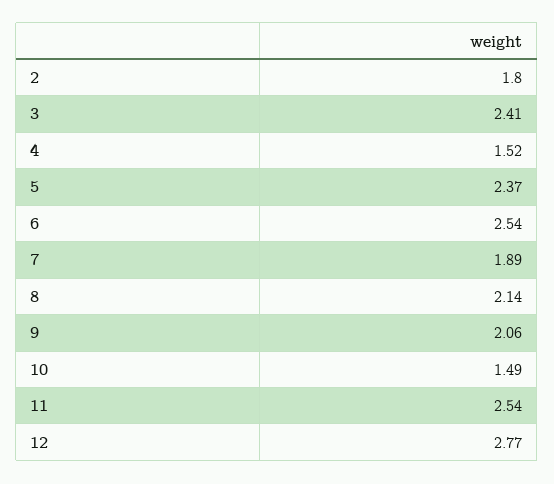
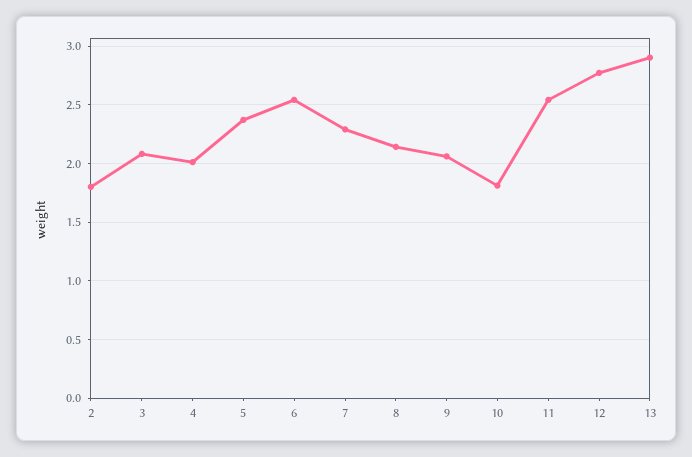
  {
    "2": 1.8,
-   "3": 2.41,
+   "3": 2.1,
-   "4": 1.52,
+   "4": 2,
    "5": 2.37,
    "6": 2.54,
-   "7": 1.89,
+   "7": 2.3,
    "8": 2.14,
    "9": 2.06,
-   "10": 1.49,
+   "10": 1.8,
    "11": 2.54,
-   "12": 2.77
+   "12": 2.77,
+   "13": 2.9
  }

